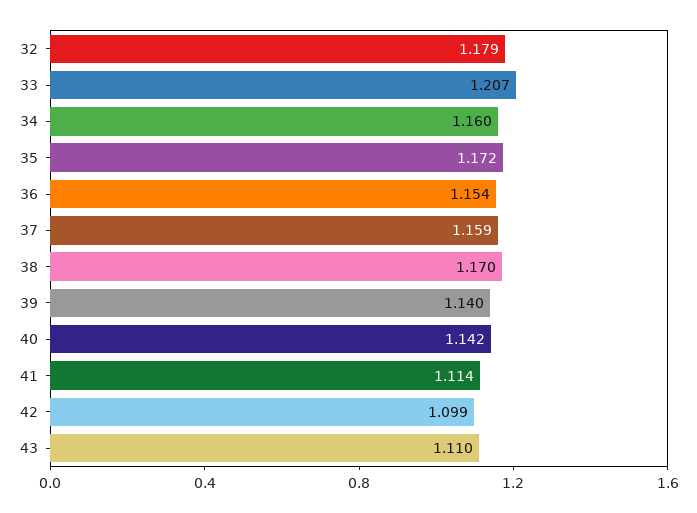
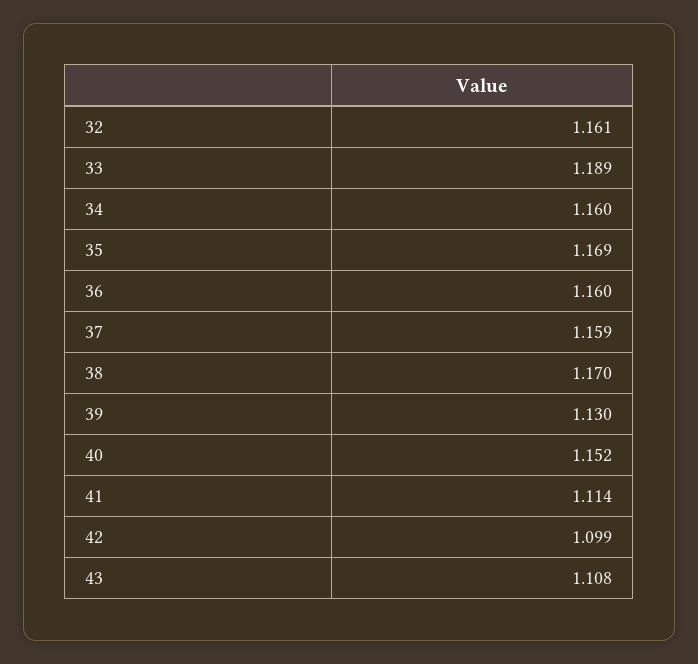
  {
-   "32": 1.179,
+   "32": 1.161,
-   "33": 1.207,
+   "33": 1.189,
    "34": 1.16,
-   "35": 1.172,
+   "35": 1.169,
-   "36": 1.154,
+   "36": 1.16,
    "37": 1.159,
    "38": 1.17,
-   "39": 1.14,
+   "39": 1.13,
-   "40": 1.142,
+   "40": 1.152,
    "41": 1.114,
    "42": 1.099,
-   "43": 1.11
+   "43": 1.108
  }

